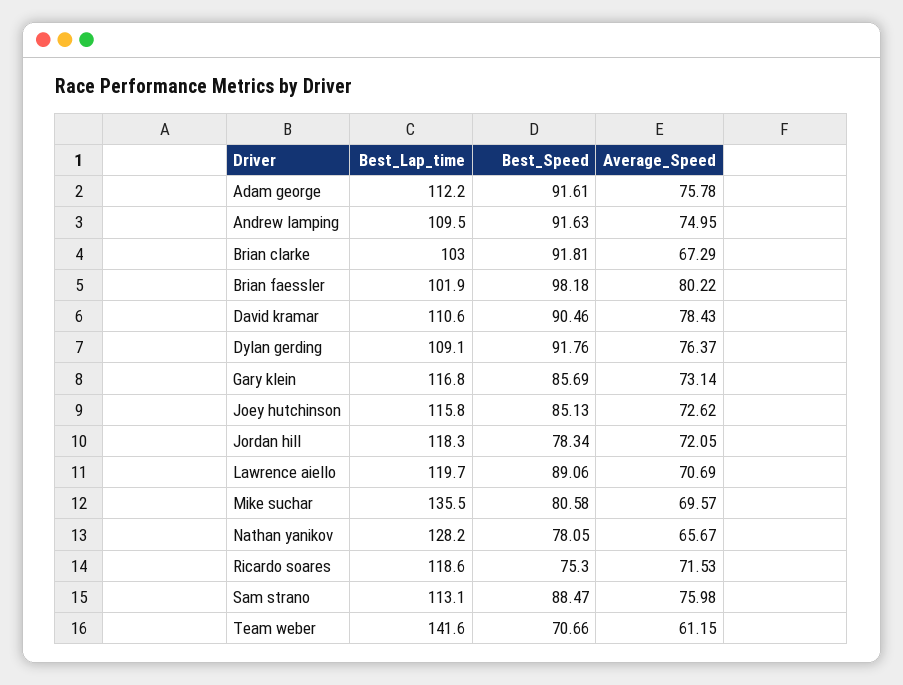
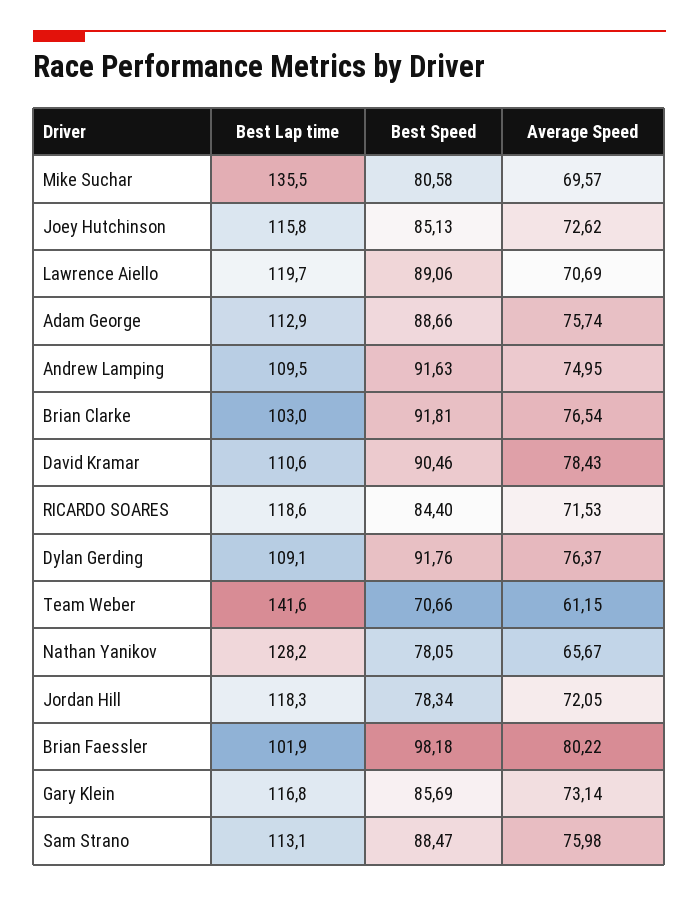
  {
    "Best_Lap_time": {
-     "Adam george": 112.2,
+     "Adam george": 112.9,
      "Andrew lamping": 109.5,
      "Brian clarke": 103,
      "Brian faessler": 101.9,
      "David kramar": 110.6,
      "Dylan gerding": 109.1,
      "Gary klein": 116.8,
      "Joey hutchinson": 115.8,
      "Jordan hill": 118.3,
      "Lawrence aiello": 119.7,
      "Mike suchar": 135.5,
      "Nathan yanikov": 128.2,
      "Ricardo soares": 118.6,
      "Sam strano": 113.1,
      "Team weber": 141.6
    },
    "Best_Speed": {
-     "Adam george": 91.61,
+     "Adam george": 88.66,
      "Andrew lamping": 91.63,
      "Brian clarke": 91.81,
      "Brian faessler": 98.18,
      "David kramar": 90.46,
      "Dylan gerding": 91.76,
      "Gary klein": 85.69,
      "Joey hutchinson": 85.13,
      "Jordan hill": 78.34,
      "Lawrence aiello": 89.06,
      "Mike suchar": 80.58,
      "Nathan yanikov": 78.05,
-     "Ricardo soares": 75.3,
+     "Ricardo soares": 84.4,
      "Sam strano": 88.47,
      "Team weber": 70.66
    },
    "Average_Speed": {
-     "Adam george": 75.78,
+     "Adam george": 75.74,
      "Andrew lamping": 74.95,
-     "Brian clarke": 67.29,
+     "Brian clarke": 76.54,
      "Brian faessler": 80.22,
      "David kramar": 78.43,
      "Dylan gerding": 76.37,
      "Gary klein": 73.14,
      "Joey hutchinson": 72.62,
      "Jordan hill": 72.05,
      "Lawrence aiello": 70.69,
      "Mike suchar": 69.57,
      "Nathan yanikov": 65.67,
      "Ricardo soares": 71.53,
      "Sam strano": 75.98,
      "Team weber": 61.15
    }
  }

